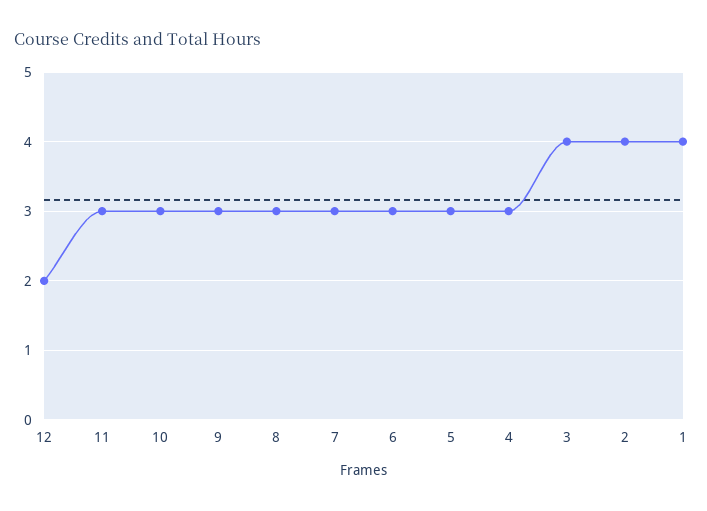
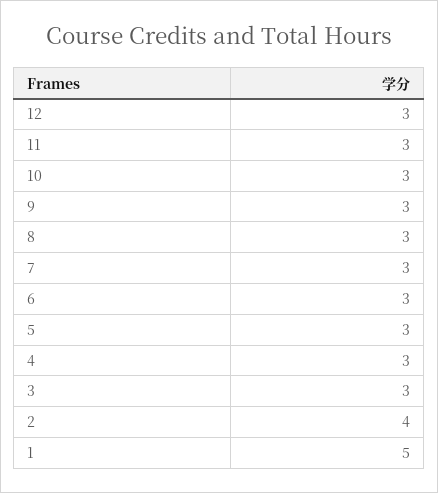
  {
-   "12": 2,
+   "12": 3,
    "11": 3,
    "10": 3,
    "9": 3,
    "8": 3,
    "7": 3,
    "6": 3,
    "5": 3,
    "4": 3,
-   "3": 4,
+   "3": 3,
    "2": 4,
-   "1": 4
+   "1": 5
  }

